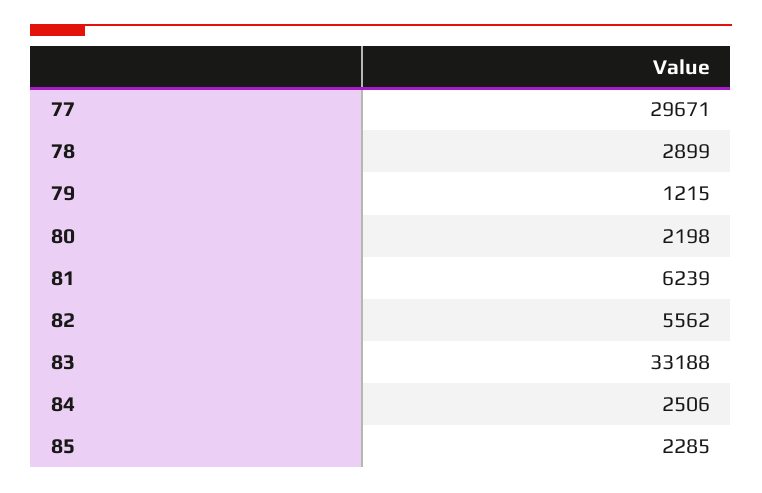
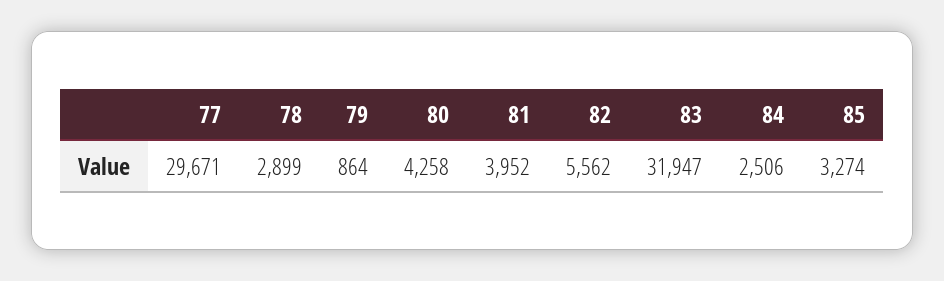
  {
    "77": 29671,
    "78": 2899,
-   "79": 1215,
+   "79": 864,
-   "80": 2198,
+   "80": 4258,
-   "81": 6239,
+   "81": 3952,
    "82": 5562,
-   "83": 33188,
+   "83": 31947,
    "84": 2506,
-   "85": 2285
+   "85": 3274
  }

